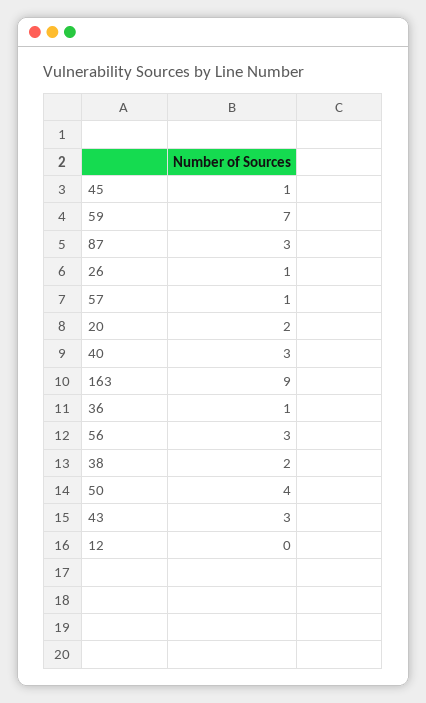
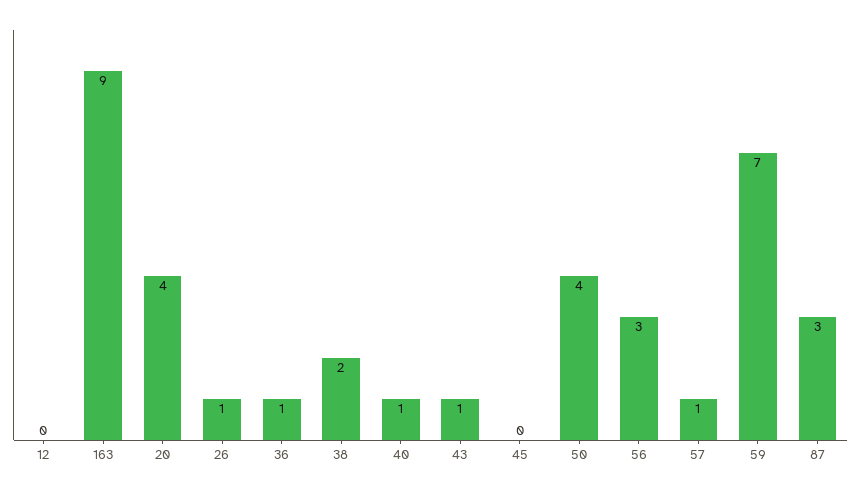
  {
-   "45": 1,
+   "45": 0,
    "59": 7,
    "87": 3,
    "26": 1,
    "57": 1,
-   "20": 2,
+   "20": 4,
-   "40": 3,
+   "40": 1,
    "163": 9,
    "36": 1,
    "56": 3,
    "38": 2,
    "50": 4,
-   "43": 3,
+   "43": 1,
    "12": 0
  }

